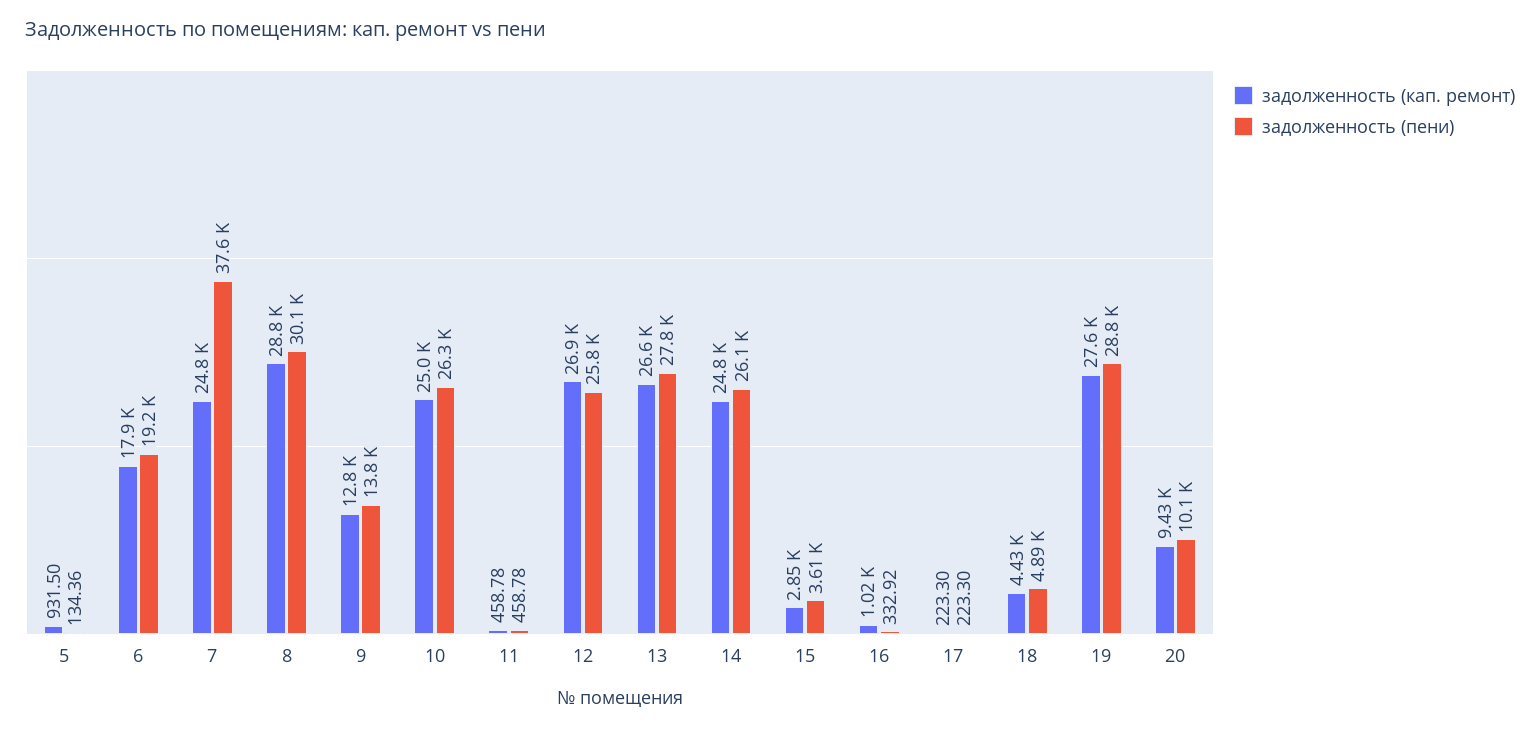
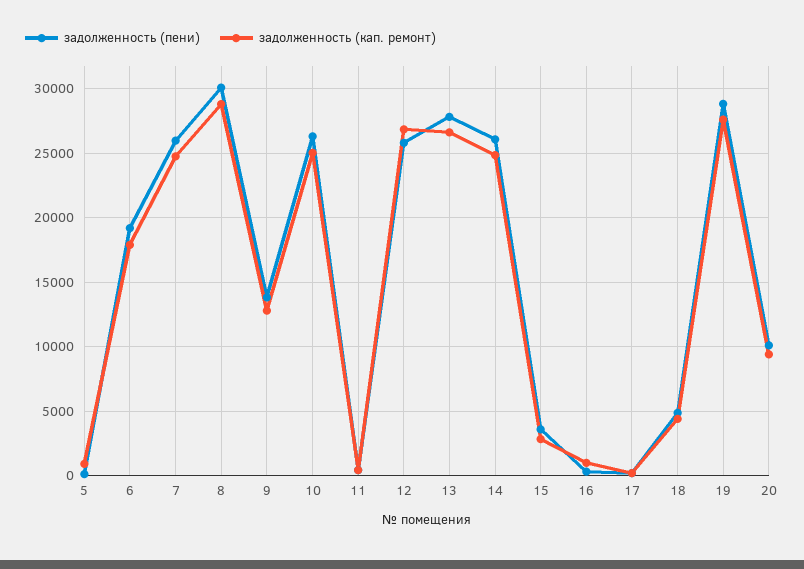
  {
    "задолженность (кап. ремонт)": {
      "5": 931.5,
      "6": 17900,
      "7": 24800,
      "8": 28800,
      "9": 12800,
      "10": 25000,
      "11": 458.78,
      "12": 26900,
      "13": 26600,
      "14": 24800,
      "15": 2850,
      "16": 1020,
      "17": 223.3,
      "18": 4430,
      "19": 27600,
      "20": 9430
    },
    "задолженность (пени)": {
      "5": 134.36,
      "6": 19200,
-     "7": 37600,
+     "7": 26000,
      "8": 30100,
      "9": 13800,
      "10": 26300,
      "11": 458.78,
      "12": 25800,
      "13": 27800,
      "14": 26100,
      "15": 3610,
      "16": 332.92,
      "17": 223.3,
      "18": 4890,
      "19": 28800,
      "20": 10100
    }
  }

